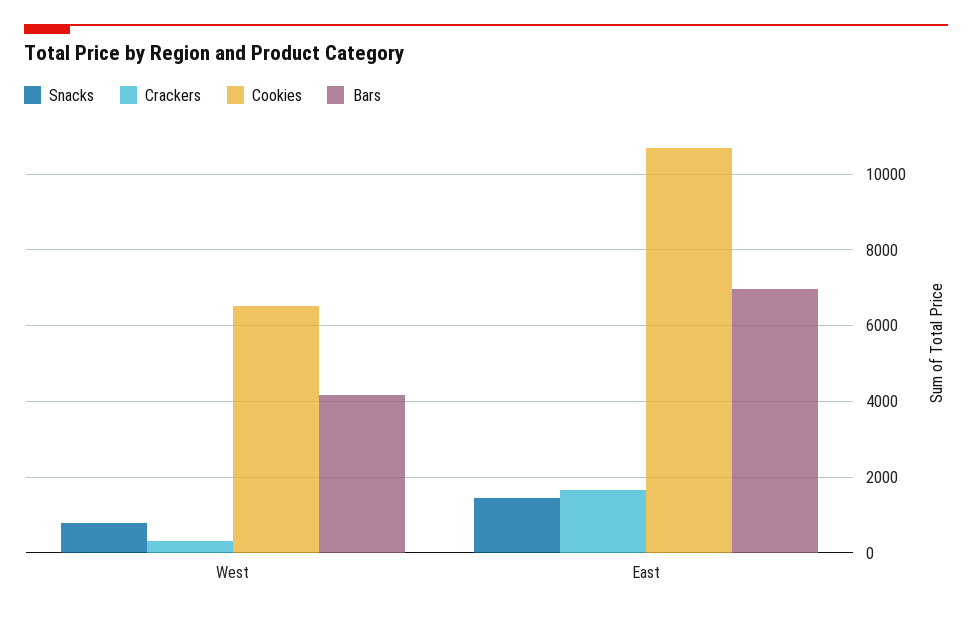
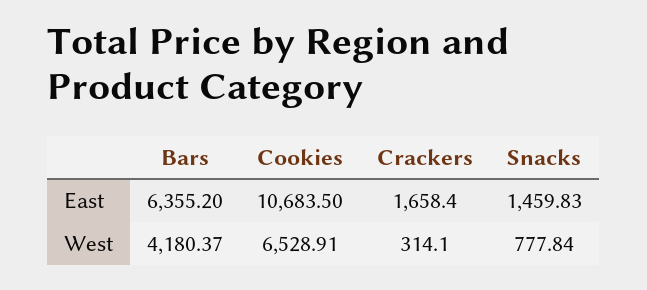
  {
    "Snacks": {
      "West": 777.84,
      "East": 1459.83
    },
    "Crackers": {
      "West": 314.1,
      "East": 1658.4
    },
    "Cookies": {
      "West": 6528.91,
      "East": 10683.5
    },
    "Bars": {
      "West": 4180.37,
-     "East": 7000
+     "East": 6355.2
    }
  }

